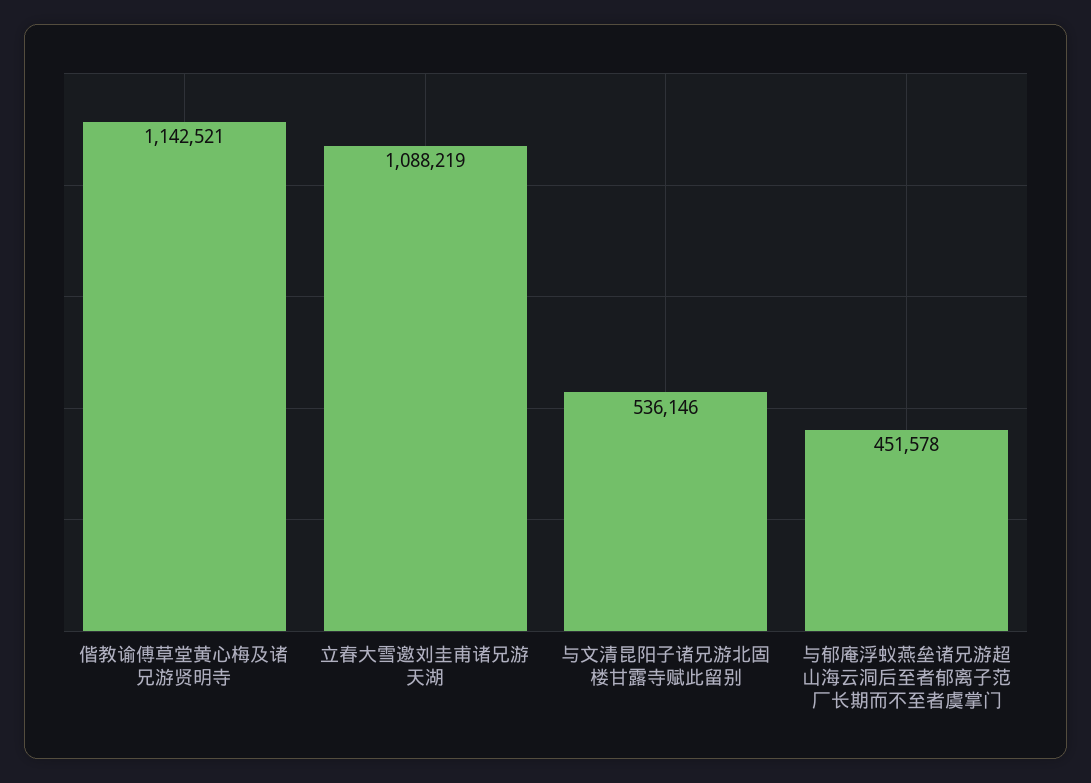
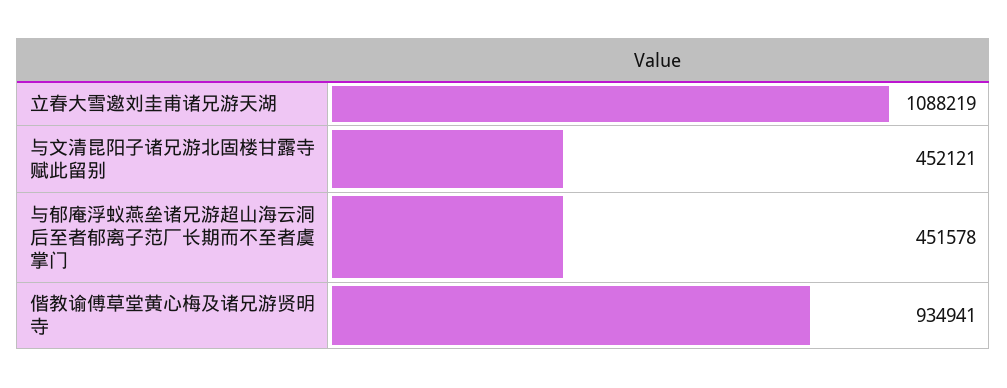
  {
-   "偕教谕傅草堂黄心梅及诸兄游贤明寺": 1142521,
+   "偕教谕傅草堂黄心梅及诸兄游贤明寺": 934941,
    "立春大雪邀刘圭甫诸兄游天湖": 1088219,
-   "与文清昆阳子诸兄游北固楼甘露寺赋此留别": 536146,
+   "与文清昆阳子诸兄游北固楼甘露寺赋此留别": 452121,
    "与郁庵浮蚁燕垒诸兄游超山海云洞后至者郁离子范厂长期而不至者虞掌门": 451578
  }

